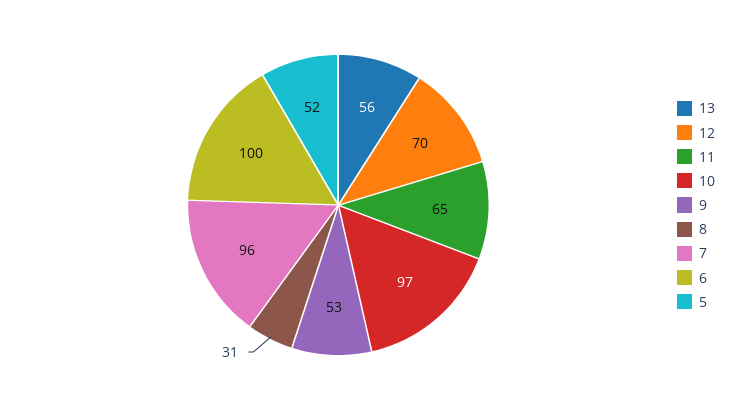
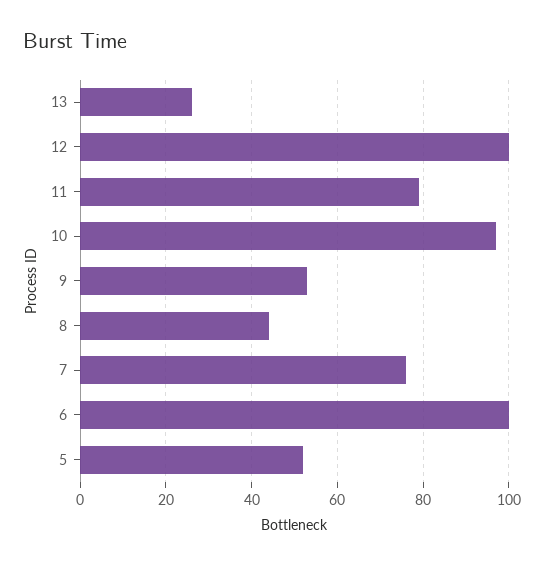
  {
-   "13": 56,
+   "13": 25,
-   "12": 70,
+   "12": 100,
-   "11": 65,
+   "11": 80,
    "10": 97,
    "9": 53,
-   "8": 31,
+   "8": 45,
-   "7": 96,
+   "7": 75,
    "6": 100,
    "5": 52
  }

